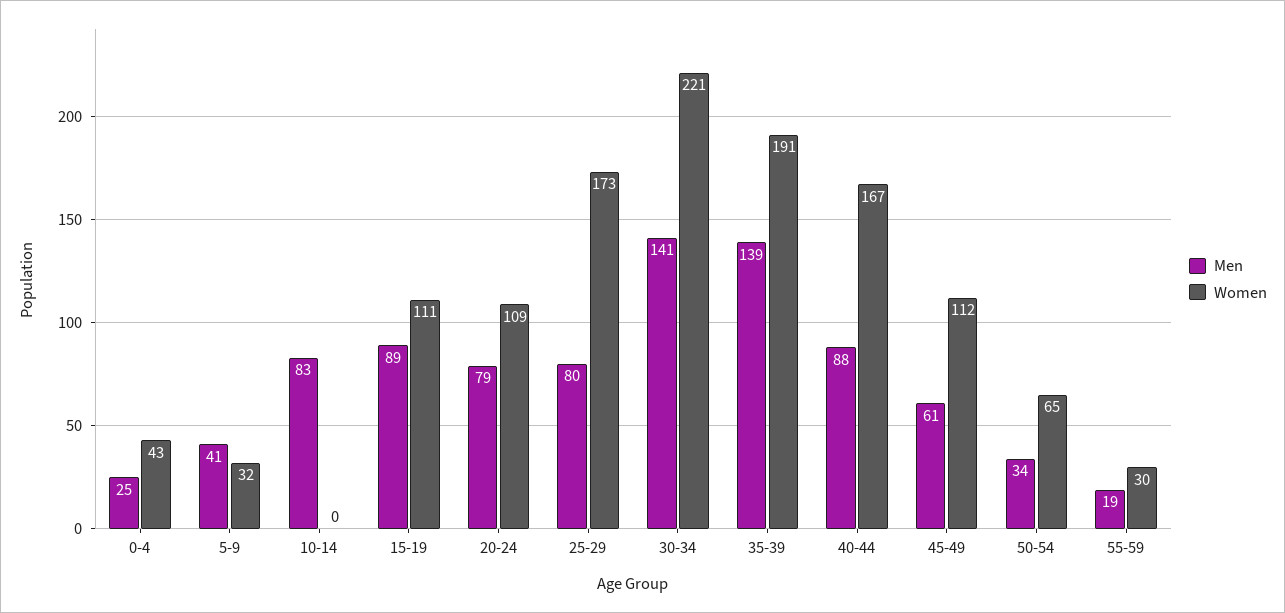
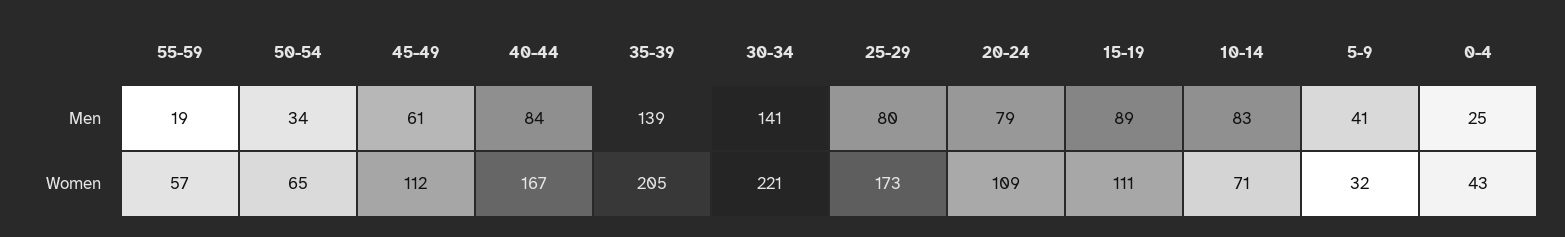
  {
    "Men": {
      "0-4": 25,
      "5-9": 41,
      "10-14": 83,
      "15-19": 89,
      "20-24": 79,
      "25-29": 80,
      "30-34": 141,
      "35-39": 139,
-     "40-44": 88,
+     "40-44": 84,
      "45-49": 61,
      "50-54": 34,
      "55-59": 19
    },
    "Women": {
      "0-4": 43,
      "5-9": 32,
-     "10-14": 0,
+     "10-14": 71,
      "15-19": 111,
      "20-24": 109,
      "25-29": 173,
      "30-34": 221,
-     "35-39": 191,
+     "35-39": 205,
      "40-44": 167,
      "45-49": 112,
      "50-54": 65,
-     "55-59": 30
+     "55-59": 57
    }
  }

